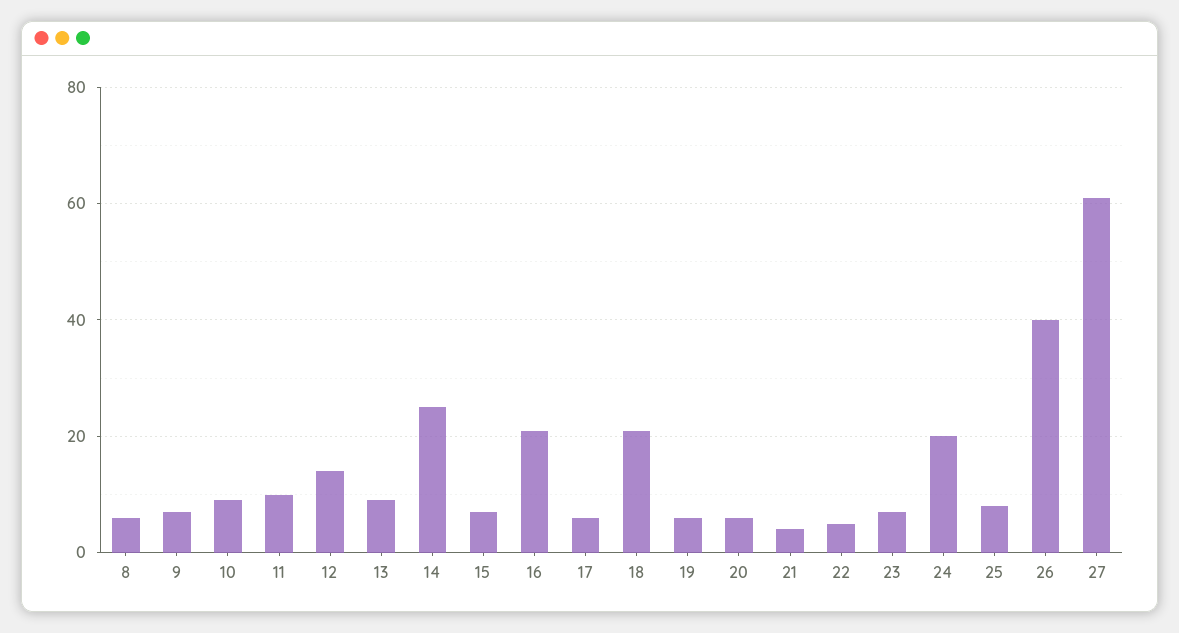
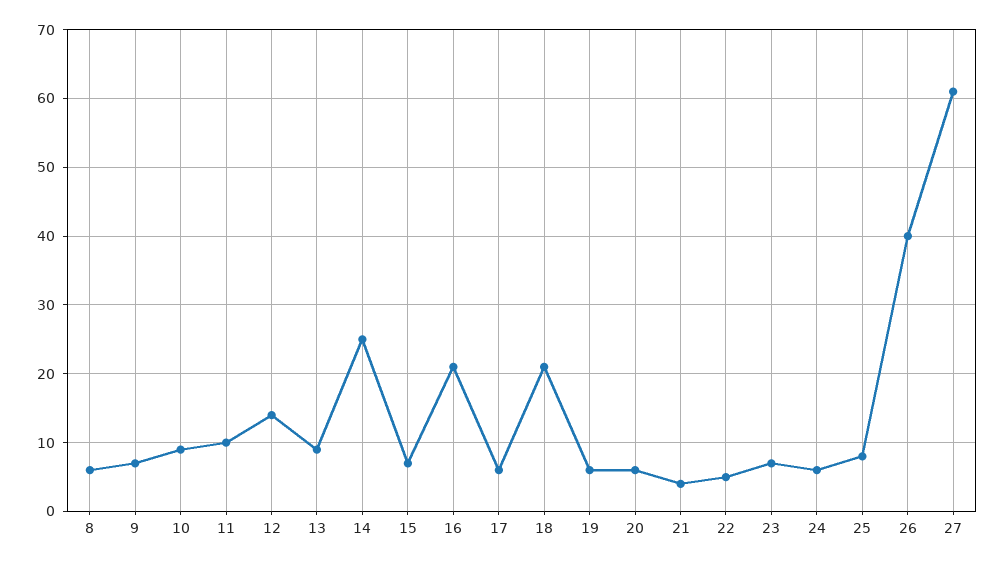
  {
    "8": 6,
    "9": 7,
    "10": 9,
    "11": 10,
    "12": 14,
    "13": 9,
    "14": 25,
    "15": 7,
    "16": 21,
    "17": 6,
    "18": 21,
    "19": 6,
    "20": 6,
    "21": 4,
    "22": 5,
    "23": 7,
-   "24": 20,
+   "24": 6,
    "25": 8,
    "26": 40,
    "27": 61
  }

